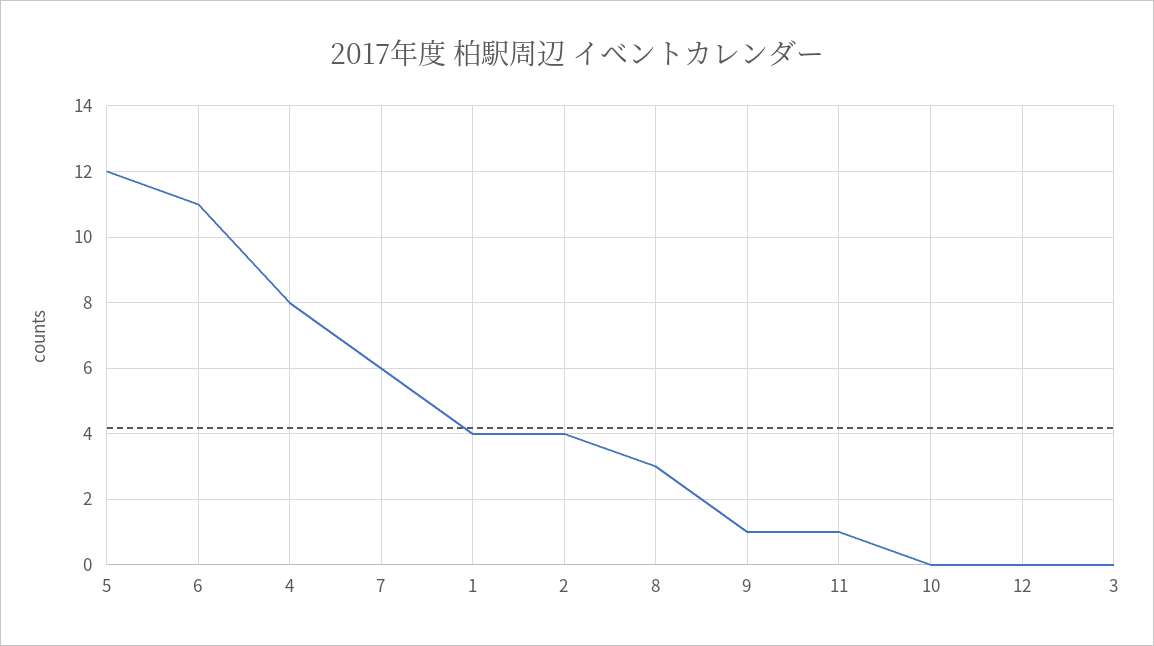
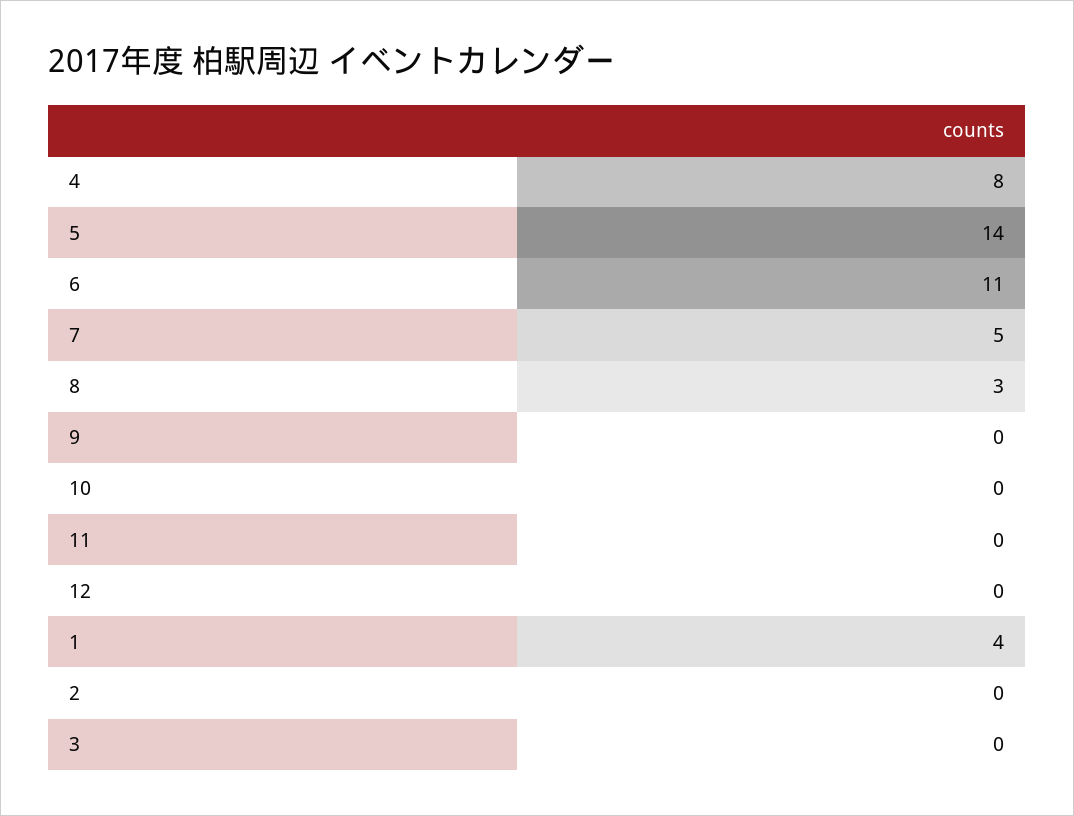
  {
-   "5": 12,
+   "5": 14,
    "6": 11,
    "4": 8,
-   "7": 6,
+   "7": 5,
    "1": 4,
-   "2": 4,
+   "2": 0,
    "8": 3,
-   "9": 1,
+   "9": 0,
-   "11": 1,
+   "11": 0,
    "10": 0,
    "12": 0,
    "3": 0
  }

